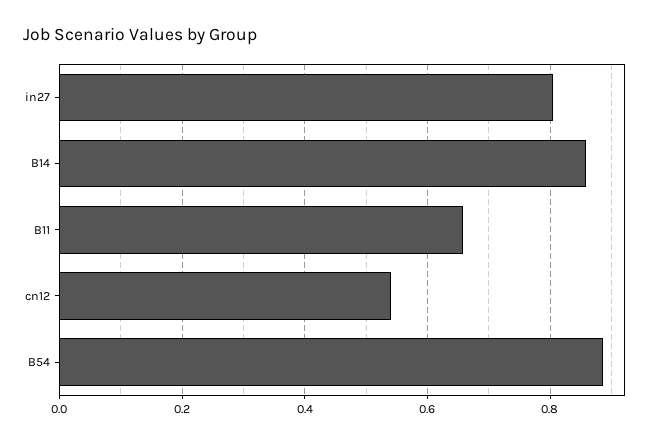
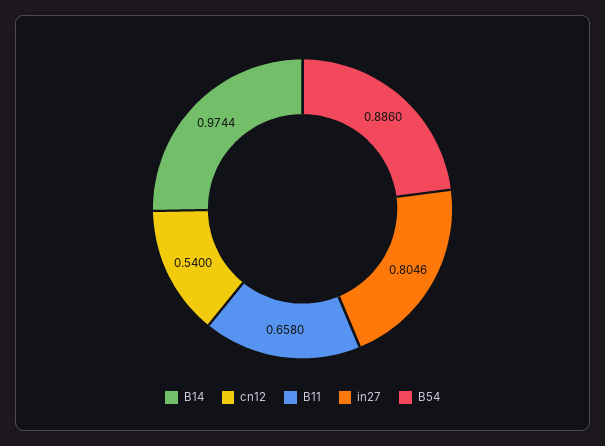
  {
    "in27": 0.8046,
-   "B14": 0.86,
+   "B14": 0.9744,
    "B11": 0.658,
    "cn12": 0.54,
    "B54": 0.886
  }

